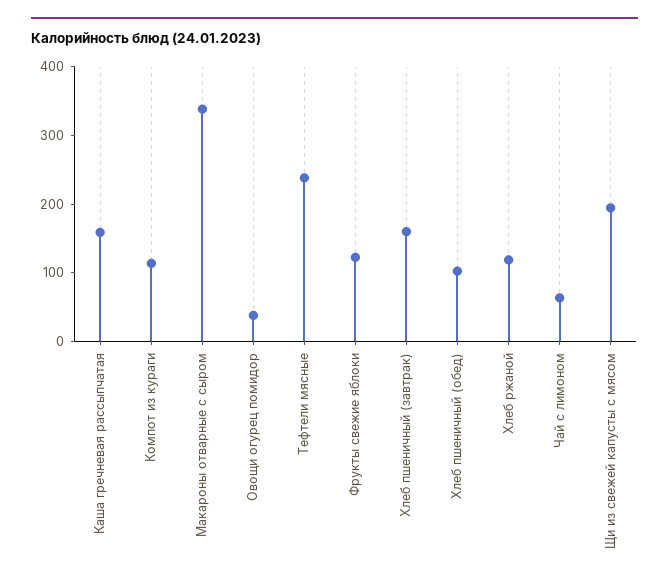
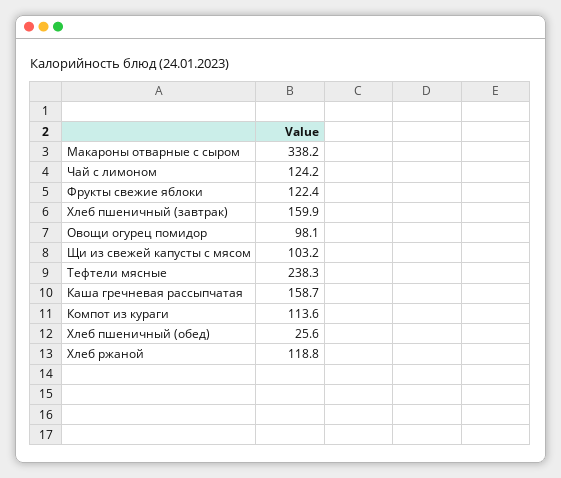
  {
    "Каша гречневая рассыпчатая": 158.7,
    "Компот из кураги": 113.6,
    "Макароны отварные с сыром": 338.2,
-   "Овощи огурец помидор": 40,
+   "Овощи огурец помидор": 98.1,
    "Тефтели мясные": 238.3,
    "Фрукты свежие яблоки": 122.4,
    "Хлеб пшеничный (завтрак)": 159.9,
-   "Хлеб пшеничный (обед)": 100,
+   "Хлеб пшеничный (обед)": 25.6,
    "Хлеб ржаной": 118.8,
-   "Чай с лимоном": 60,
+   "Чай с лимоном": 124.2,
-   "Щи из свежей капусты с мясом": 200
+   "Щи из свежей капусты с мясом": 103.2
  }

